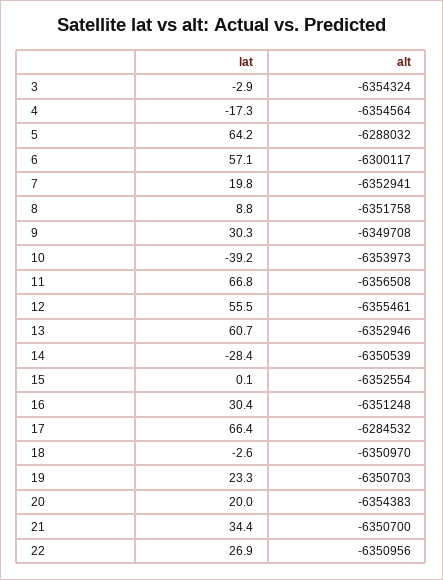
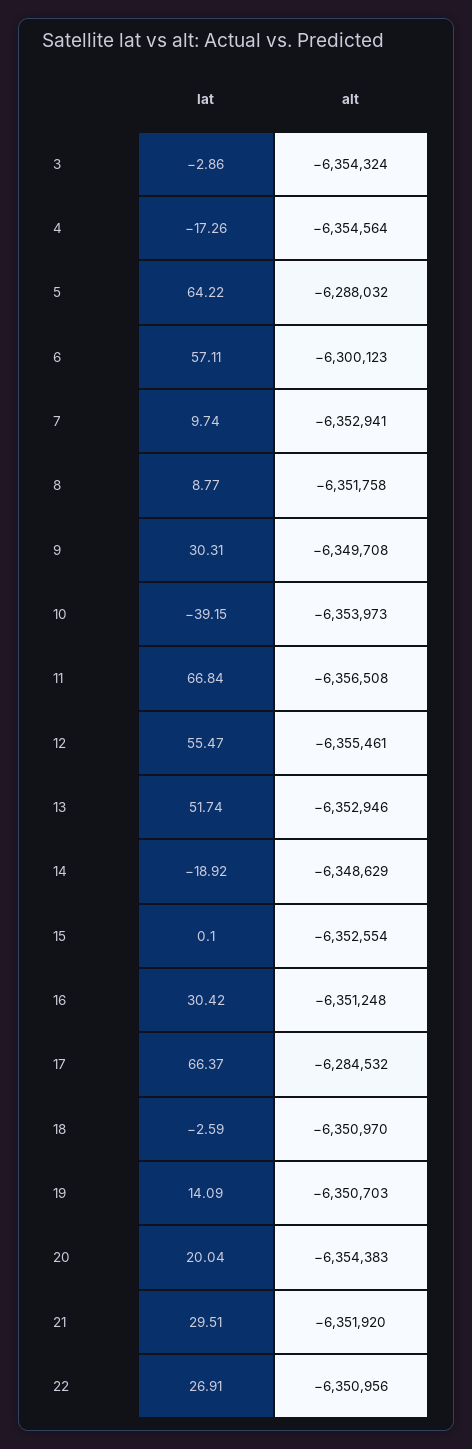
  {
    "lat": {
      "3": -2.86,
      "4": -17.26,
      "5": 64.22,
      "6": 57.11,
-     "7": 19.8,
+     "7": 9.74,
      "8": 8.77,
      "9": 30.31,
      "10": -39.15,
      "11": 66.84,
      "12": 55.47,
-     "13": 60.7,
+     "13": 51.74,
-     "14": -28.4,
+     "14": -18.92,
      "15": 0.1,
      "16": 30.42,
      "17": 66.37,
      "18": -2.59,
-     "19": 23.3,
+     "19": 14.09,
      "20": 20.04,
-     "21": 34.4,
+     "21": 29.51,
      "22": 26.91
    },
    "alt": {
      "3": -6354324,
      "4": -6354564,
      "5": -6288032,
-     "6": -6300117,
+     "6": -6300123,
      "7": -6352941,
      "8": -6351758,
      "9": -6349708,
      "10": -6353973,
      "11": -6356508,
      "12": -6355461,
      "13": -6352946,
-     "14": -6350539,
+     "14": -6348629,
      "15": -6352554,
      "16": -6351248,
      "17": -6284532,
      "18": -6350970,
      "19": -6350703,
      "20": -6354383,
-     "21": -6350700,
+     "21": -6351920,
      "22": -6350956
    }
  }

